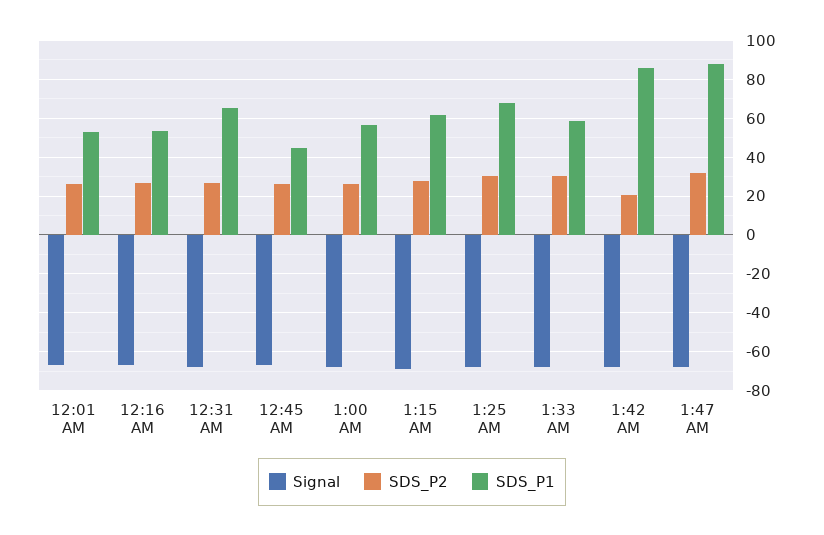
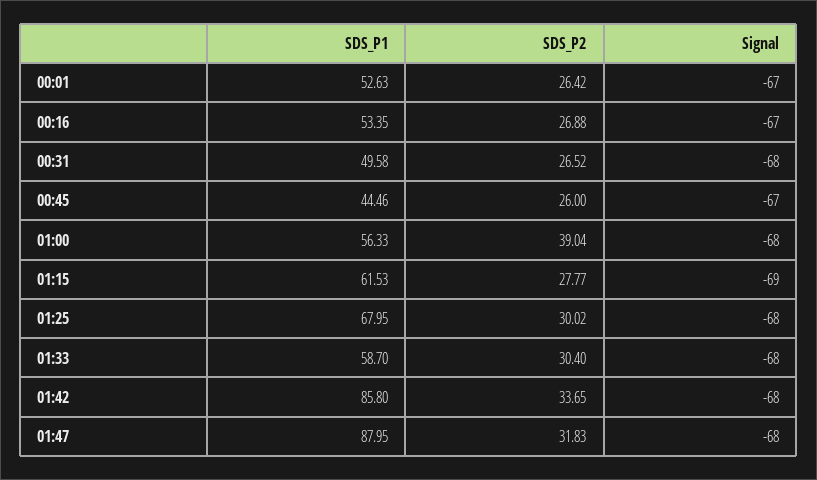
  {
    "Signal": {
      "12:01 AM": -67,
      "12:16 AM": -67,
      "12:31 AM": -68,
      "12:45 AM": -67,
      "1:00 AM": -68,
      "1:15 AM": -69,
      "1:25 AM": -68,
      "1:33 AM": -68,
      "1:42 AM": -68,
      "1:47 AM": -68
    },
    "SDS_P2": {
      "12:01 AM": 26.42,
      "12:16 AM": 26.88,
      "12:31 AM": 26.52,
      "12:45 AM": 26,
-     "1:00 AM": 25,
+     "1:00 AM": 39.04,
      "1:15 AM": 27.77,
      "1:25 AM": 30.02,
      "1:33 AM": 30.4,
-     "1:42 AM": 20,
+     "1:42 AM": 33.65,
      "1:47 AM": 31.83
    },
    "SDS_P1": {
      "12:01 AM": 52.63,
      "12:16 AM": 53.35,
-     "12:31 AM": 65,
+     "12:31 AM": 49.58,
      "12:45 AM": 44.46,
      "1:00 AM": 56.33,
      "1:15 AM": 61.53,
      "1:25 AM": 67.95,
      "1:33 AM": 58.7,
      "1:42 AM": 85.8,
      "1:47 AM": 87.95
    }
  }

